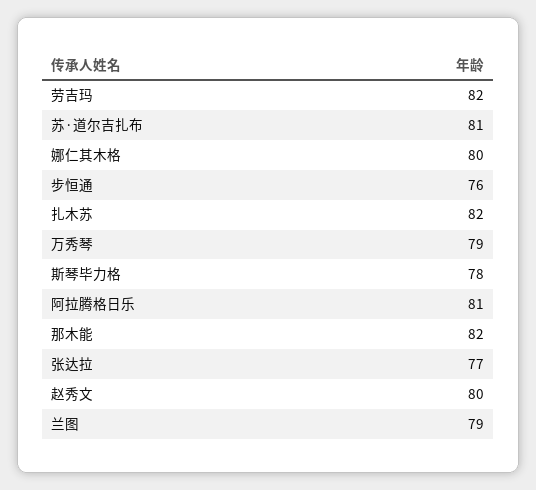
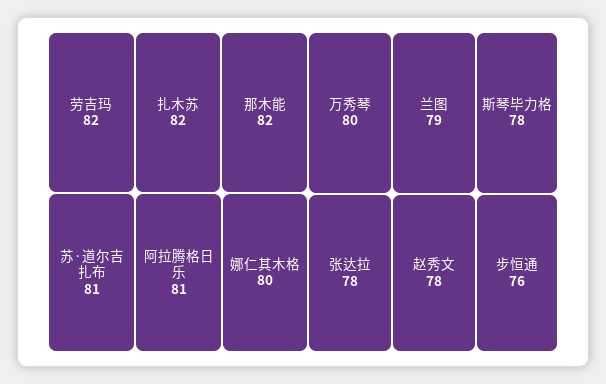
  {
    "劳吉玛": 82,
    "苏·道尔吉扎布": 81,
    "娜仁其木格": 80,
    "步恒通": 76,
    "扎木苏": 82,
-   "万秀琴": 79,
+   "万秀琴": 80,
    "斯琴毕力格": 78,
    "阿拉腾格日乐": 81,
    "那木能": 82,
-   "张达拉": 77,
+   "张达拉": 78,
-   "赵秀文": 80,
+   "赵秀文": 78,
    "兰图": 79
  }

